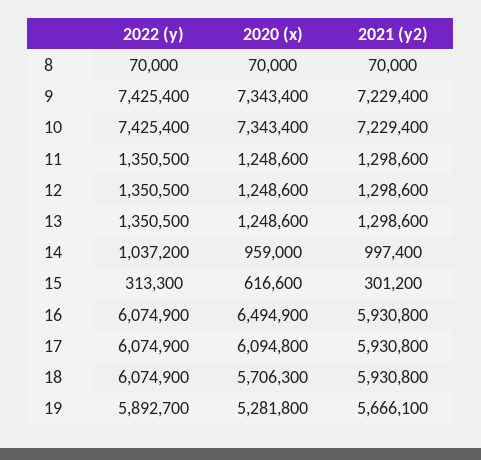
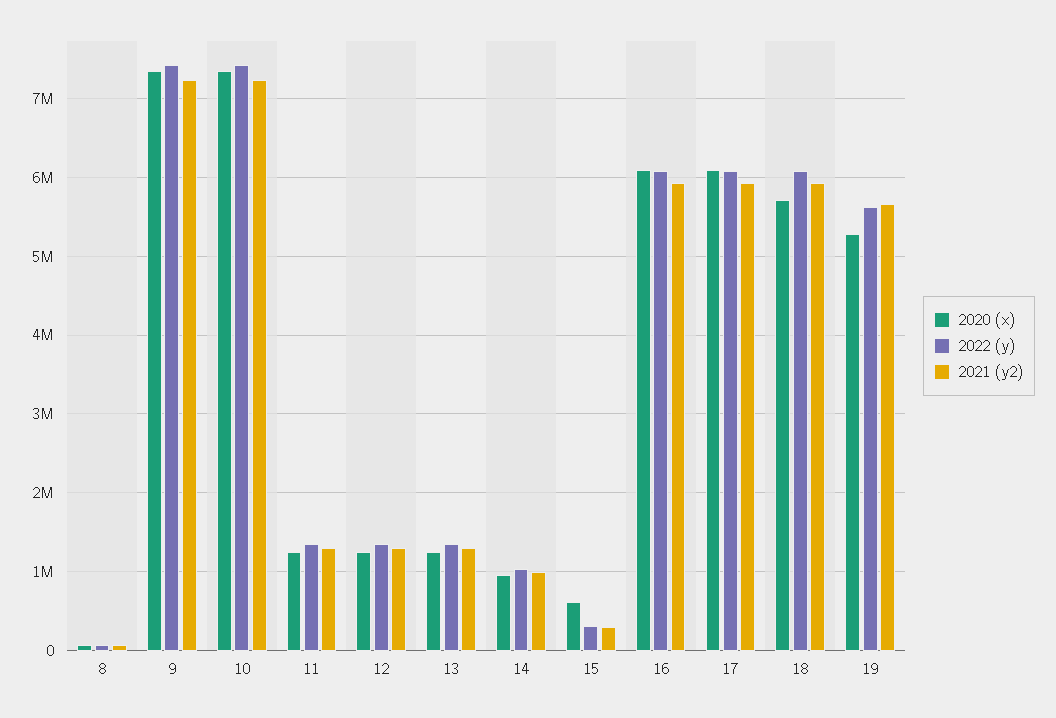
  {
    "2022 (y)": {
      "8": 70000,
      "9": 7425400,
      "10": 7425400,
      "11": 1350500,
      "12": 1350500,
      "13": 1350500,
      "14": 1037200,
      "15": 313300,
      "16": 6074900,
      "17": 6074900,
      "18": 6074900,
-     "19": 5892700
+     "19": 5600000
    },
    "2020 (x)": {
      "8": 70000,
      "9": 7343400,
      "10": 7343400,
      "11": 1248600,
      "12": 1248600,
      "13": 1248600,
      "14": 959000,
      "15": 616600,
-     "16": 6494900,
+     "16": 6100000,
      "17": 6094800,
      "18": 5706300,
      "19": 5281800
    },
    "2021 (y2)": {
      "8": 70000,
      "9": 7229400,
      "10": 7229400,
      "11": 1298600,
      "12": 1298600,
      "13": 1298600,
      "14": 997400,
      "15": 301200,
      "16": 5930800,
      "17": 5930800,
      "18": 5930800,
      "19": 5666100
    }
  }

